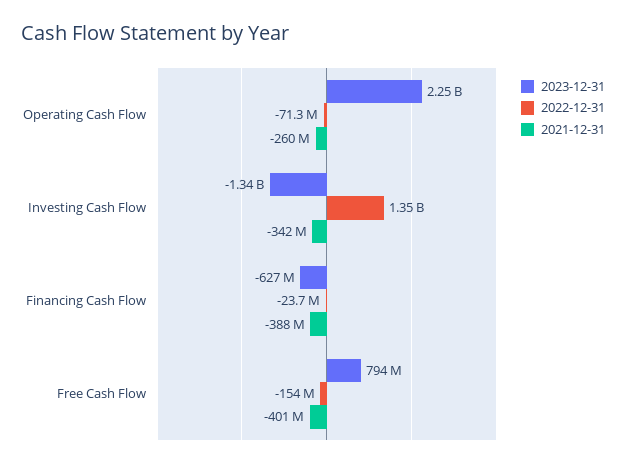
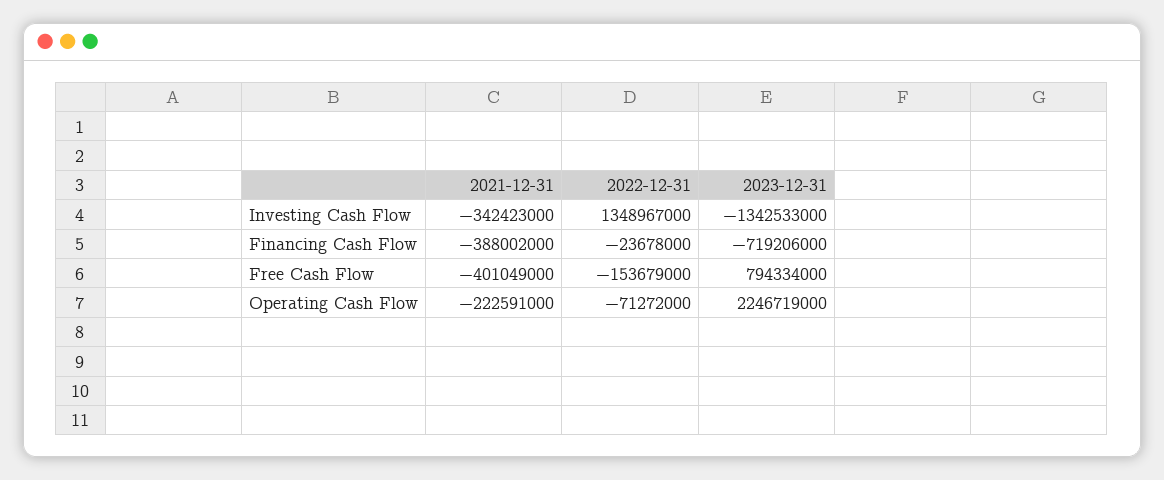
  {
    "2023-12-31": {
      "Operating Cash Flow": 2246719000,
      "Investing Cash Flow": -1342533000,
-     "Financing Cash Flow": -627000000,
+     "Financing Cash Flow": -719206000,
      "Free Cash Flow": 794334000
    },
    "2022-12-31": {
      "Operating Cash Flow": -71272000,
      "Investing Cash Flow": 1348967000,
      "Financing Cash Flow": -23678000,
      "Free Cash Flow": -153679000
    },
    "2021-12-31": {
-     "Operating Cash Flow": -260000000,
+     "Operating Cash Flow": -222591000,
      "Investing Cash Flow": -342423000,
      "Financing Cash Flow": -388002000,
      "Free Cash Flow": -401049000
    }
  }

